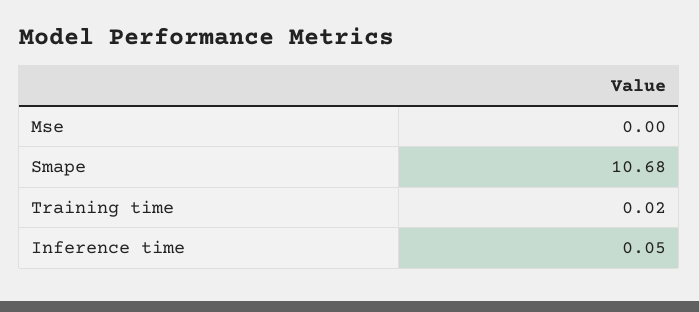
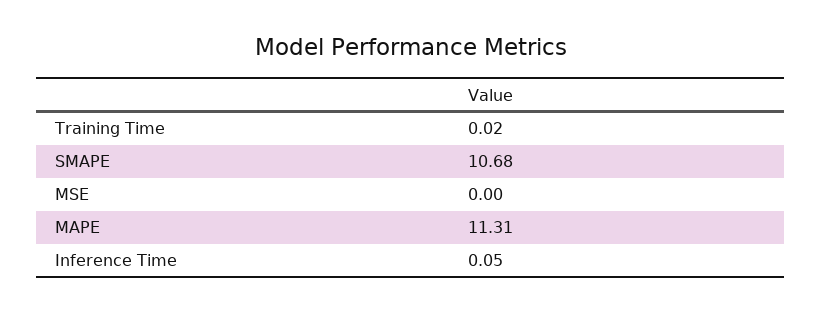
  {
    "Mse": 0,
    "Smape": 10.68,
    "Training time": 0.02,
-   "Inference time": 0.05
+   "Inference time": 0.05,
+   "MAPE": 11.31
  }

